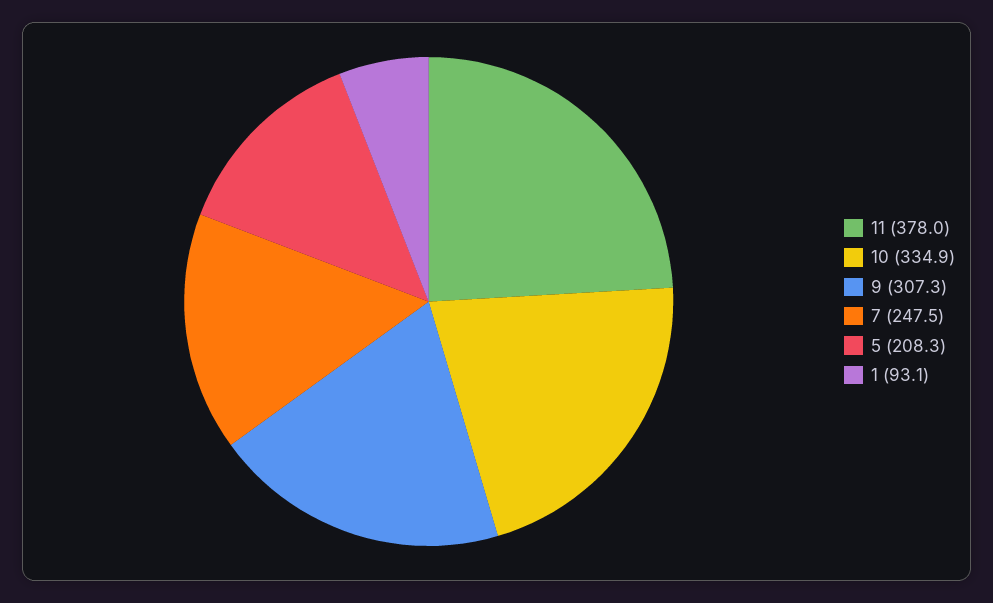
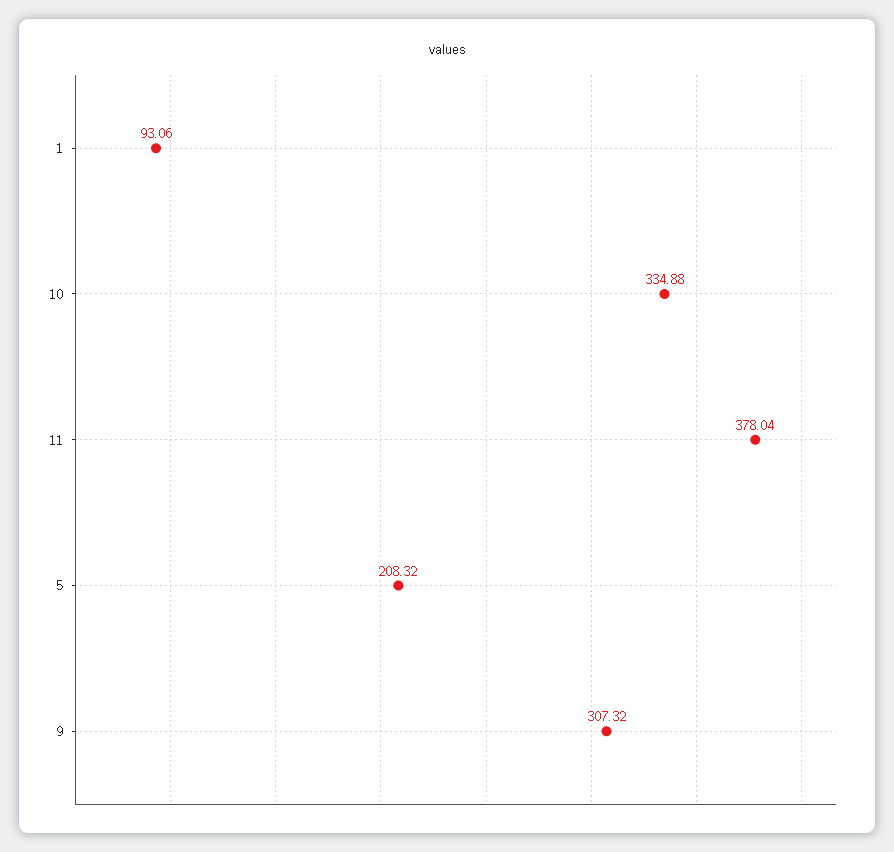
  {
    "11": 378.04,
    "10": 334.88,
    "9": 307.32,
-   "7": 247.5,
    "5": 208.32,
    "1": 93.06
  }

